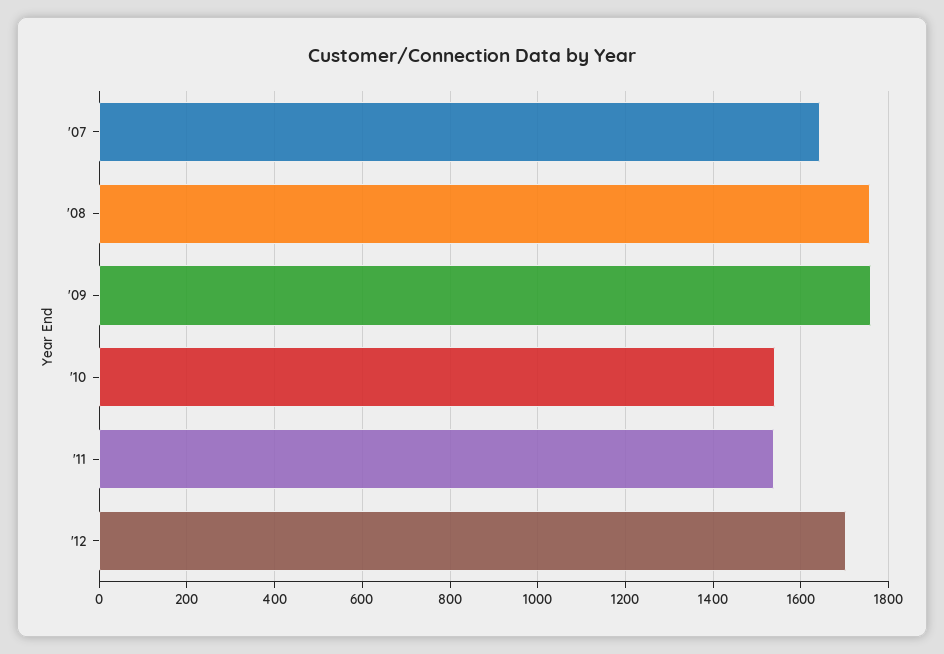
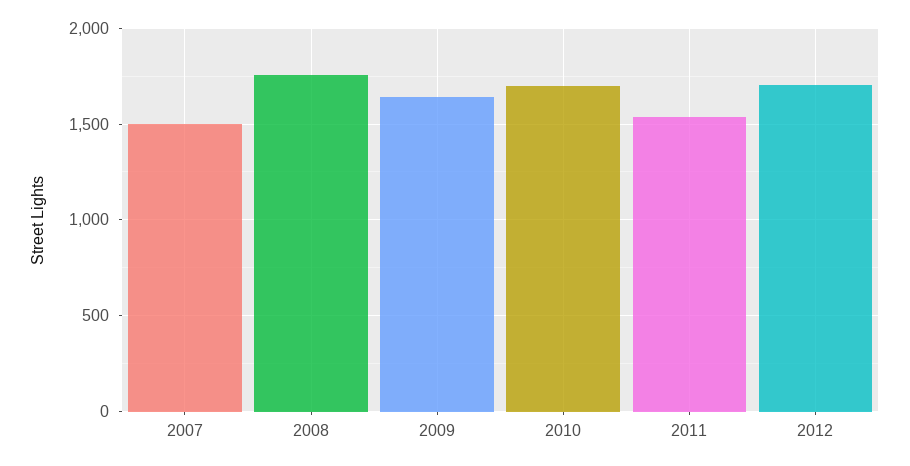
  {
-   "'07": 1640,
+   "'07": 1500,
    "'08": 1760,
-   "'09": 1760,
+   "'09": 1650,
-   "'10": 1540,
+   "'10": 1700,
    "'11": 1540,
    "'12": 1700
  }

